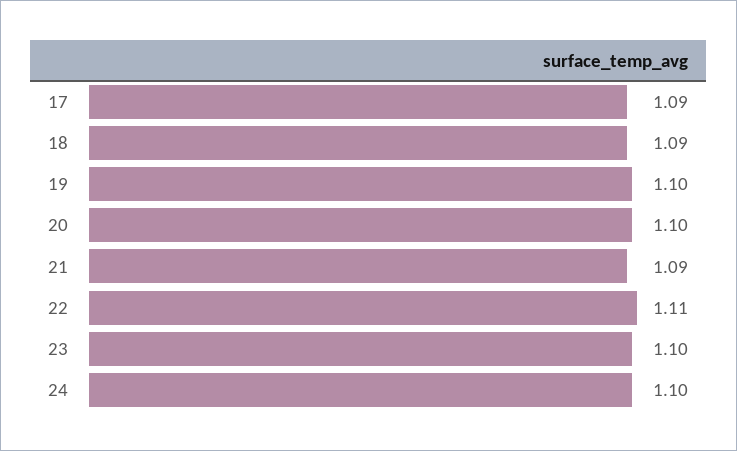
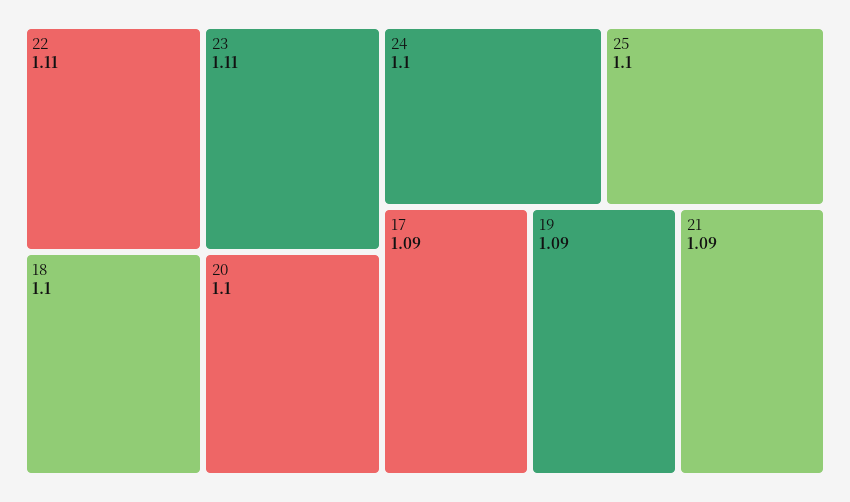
  {
    "17": 1.09,
-   "18": 1.09,
+   "18": 1.1,
-   "19": 1.1,
+   "19": 1.09,
    "20": 1.1,
    "21": 1.09,
    "22": 1.11,
-   "23": 1.1,
+   "23": 1.11,
-   "24": 1.1
+   "24": 1.1,
+   "25": 1.1
  }

